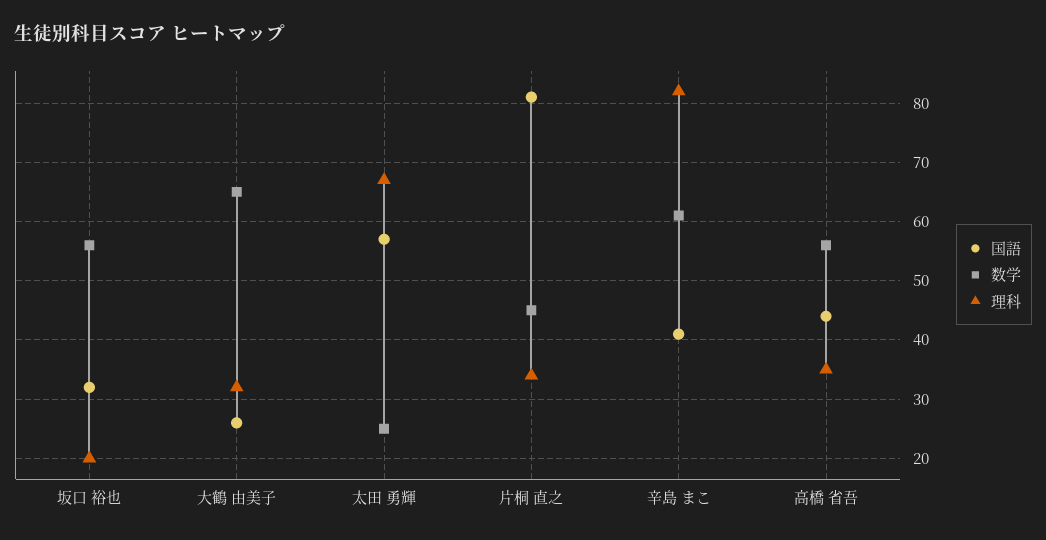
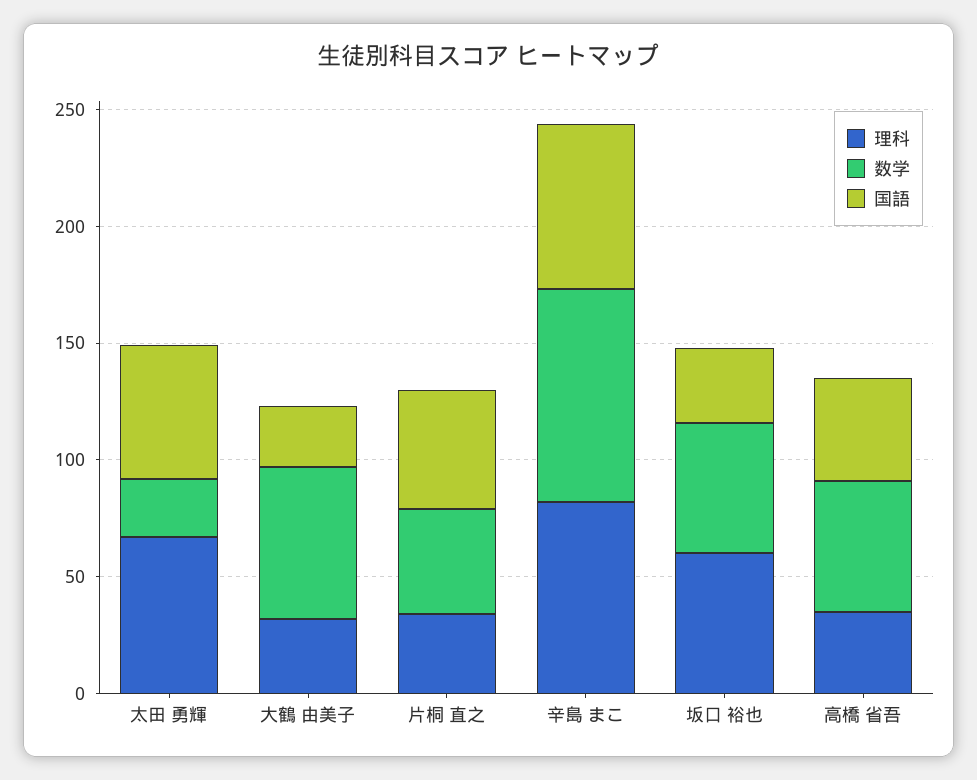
  {
    "国語": {
      "坂口 裕也": 30,
      "大鶴 由美子": 25,
      "太田 勇輝": 55,
-     "片桐 直之": 80,
+     "片桐 直之": 50,
-     "辛島 まこ": 40,
+     "辛島 まこ": 70,
      "高橋 省吾": 45
    },
    "数学": {
      "坂口 裕也": 55,
      "大鶴 由美子": 65,
      "太田 勇輝": 25,
      "片桐 直之": 45,
-     "辛島 まこ": 60,
+     "辛島 まこ": 90,
      "高橋 省吾": 55
    },
    "理科": {
-     "坂口 裕也": 20,
+     "坂口 裕也": 60,
      "大鶴 由美子": 30,
      "太田 勇輝": 65,
      "片桐 直之": 35,
      "辛島 まこ": 80,
      "高橋 省吾": 35
    }
  }

